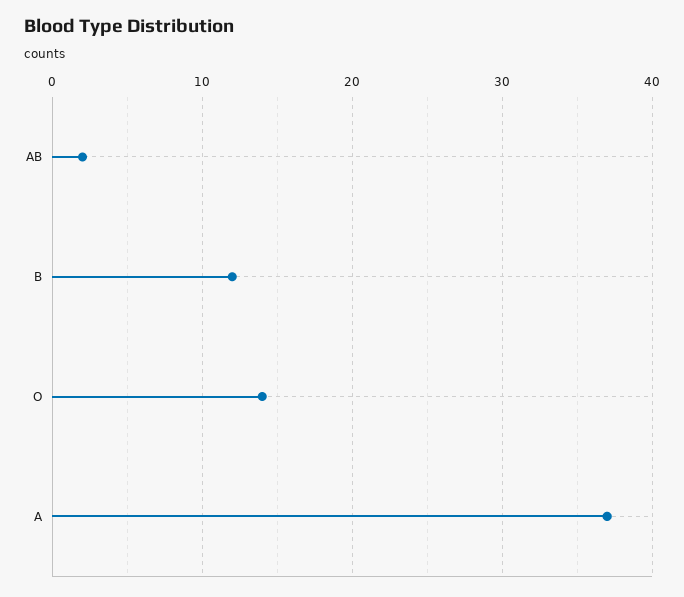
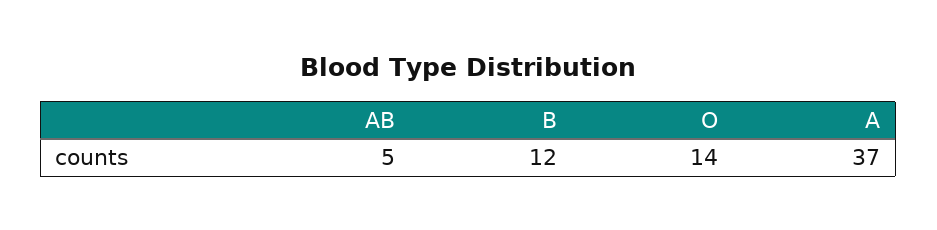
  {
-   "AB": 2,
+   "AB": 5,
    "B": 12,
    "O": 14,
    "A": 37
  }

